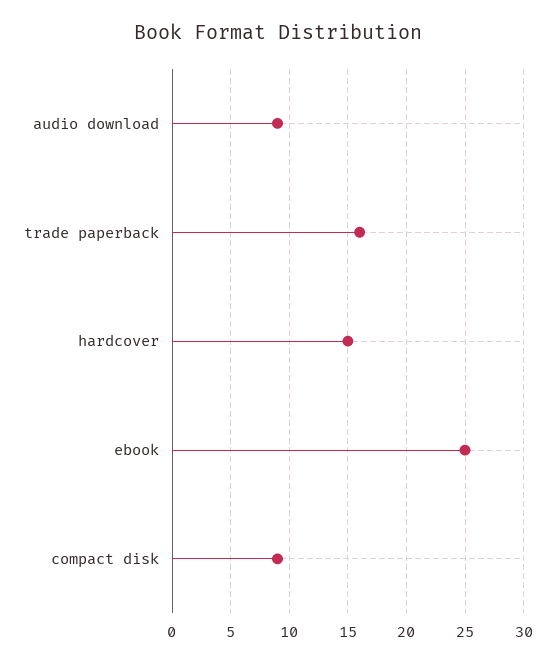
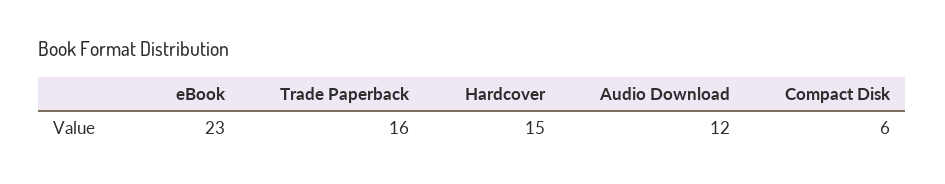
  {
-   "audio download": 9,
+   "audio download": 12,
    "trade paperback": 16,
    "hardcover": 15,
-   "ebook": 25,
+   "ebook": 23,
-   "compact disk": 9
+   "compact disk": 6
  }

